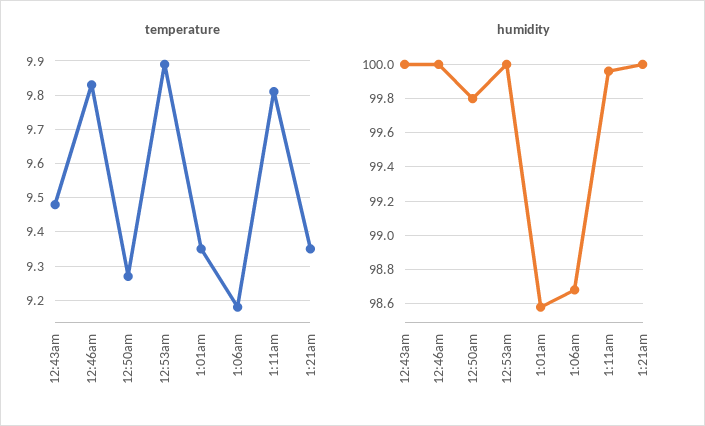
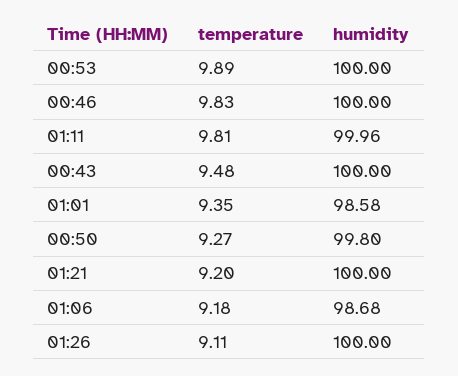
  {
    "temperature": {
      "12:43am": 9.48,
      "12:46am": 9.83,
      "12:50am": 9.27,
      "12:53am": 9.89,
      "1:01am": 9.35,
      "1:06am": 9.18,
      "1:11am": 9.81,
-     "1:21am": 9.35
+     "1:21am": 9.2,
+     "01:26": 9.11
    },
    "humidity": {
      "12:43am": 100,
      "12:46am": 100,
      "12:50am": 99.8,
      "12:53am": 100,
      "1:01am": 98.58,
      "1:06am": 98.68,
      "1:11am": 99.96,
-     "1:21am": 100
+     "1:21am": 100,
+     "01:26": 100
    }
  }

